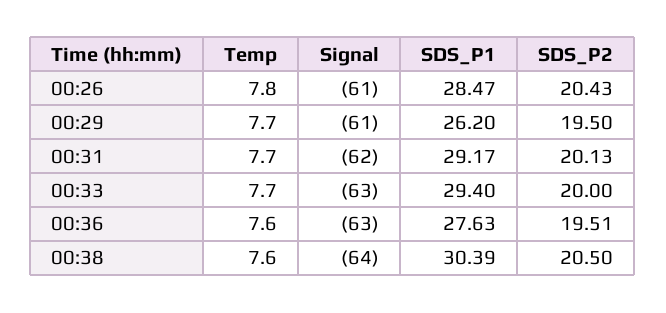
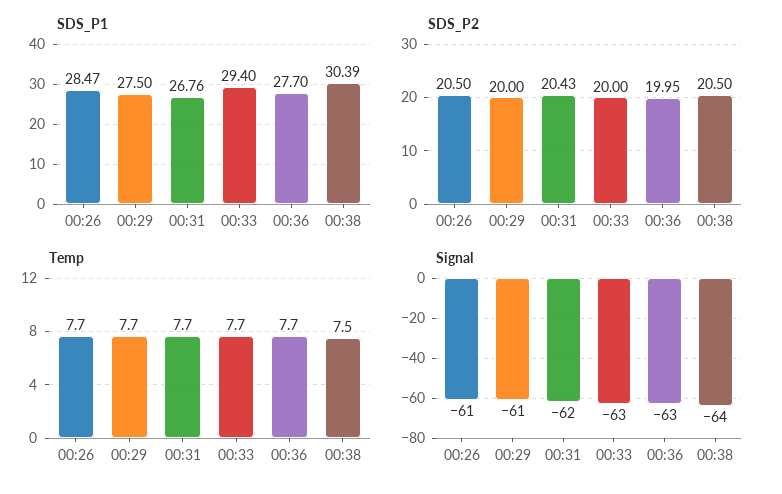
  {
    "Temp": {
-     "00:26": 7.8,
+     "00:26": 7.7,
      "00:29": 7.7,
      "00:31": 7.7,
      "00:33": 7.7,
-     "00:36": 7.6,
+     "00:36": 7.7,
-     "00:38": 7.6
+     "00:38": 7.5
    },
    "Signal": {
      "00:26": -61,
      "00:29": -61,
      "00:31": -62,
      "00:33": -63,
      "00:36": -63,
      "00:38": -64
    },
    "SDS_P1": {
      "00:26": 28.47,
-     "00:29": 26.2,
+     "00:29": 27.5,
-     "00:31": 29.17,
+     "00:31": 26.76,
      "00:33": 29.4,
-     "00:36": 27.63,
+     "00:36": 27.7,
      "00:38": 30.39
    },
    "SDS_P2": {
-     "00:26": 20.43,
+     "00:26": 20.5,
-     "00:29": 19.5,
+     "00:29": 20,
-     "00:31": 20.13,
+     "00:31": 20.43,
      "00:33": 20,
-     "00:36": 19.51,
+     "00:36": 19.95,
      "00:38": 20.5
    }
  }

